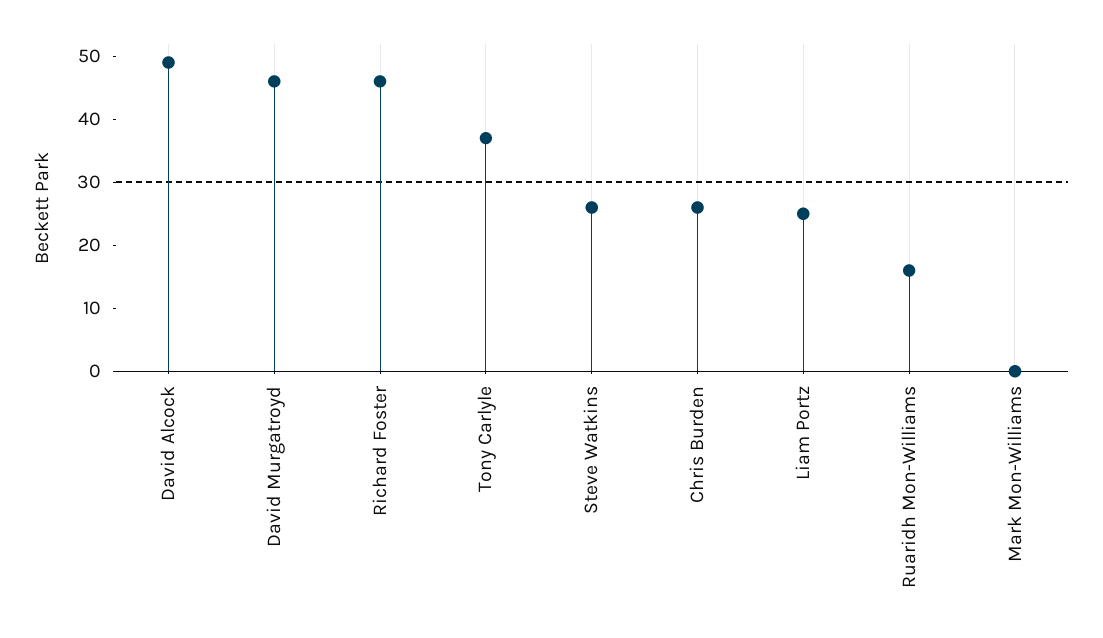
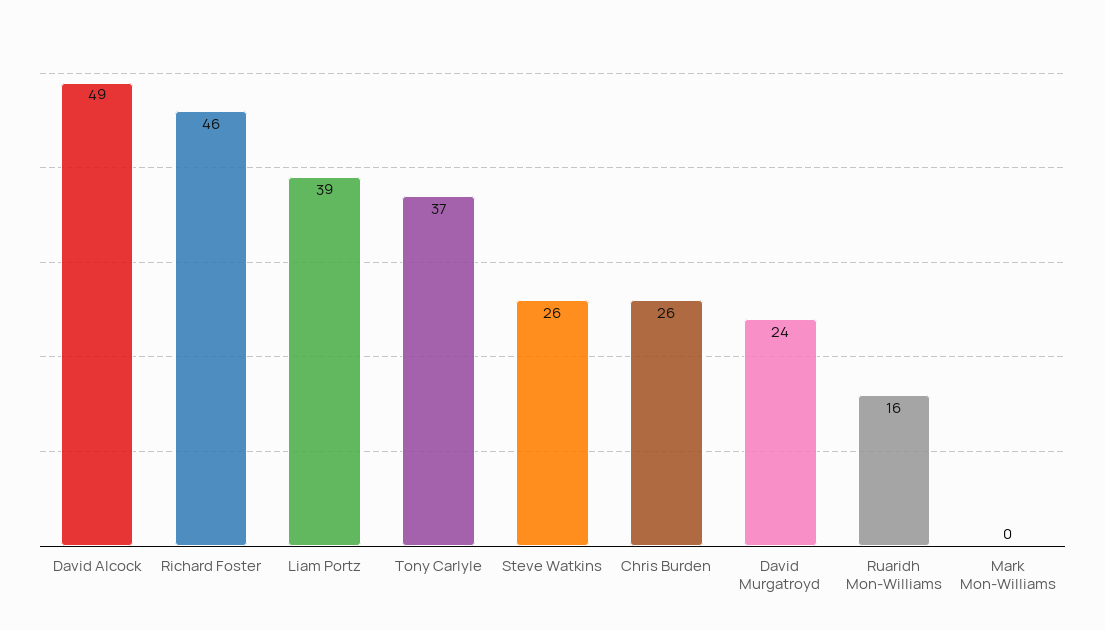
  {
    "David Alcock": 49,
-   "David Murgatroyd": 45,
+   "David Murgatroyd": 24,
    "Richard Foster": 46,
    "Tony Carlyle": 37,
    "Steve Watkins": 26,
    "Chris Burden": 26,
-   "Liam Portz": 25,
+   "Liam Portz": 39,
    "Ruaridh Mon-Williams": 16,
    "Mark Mon-Williams": 0
  }

